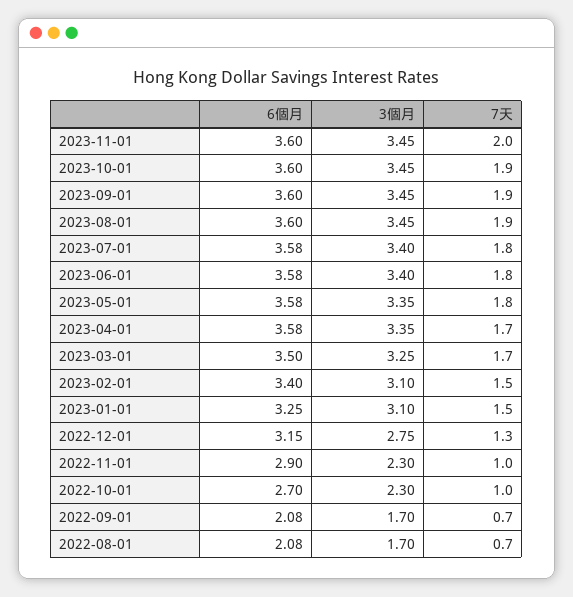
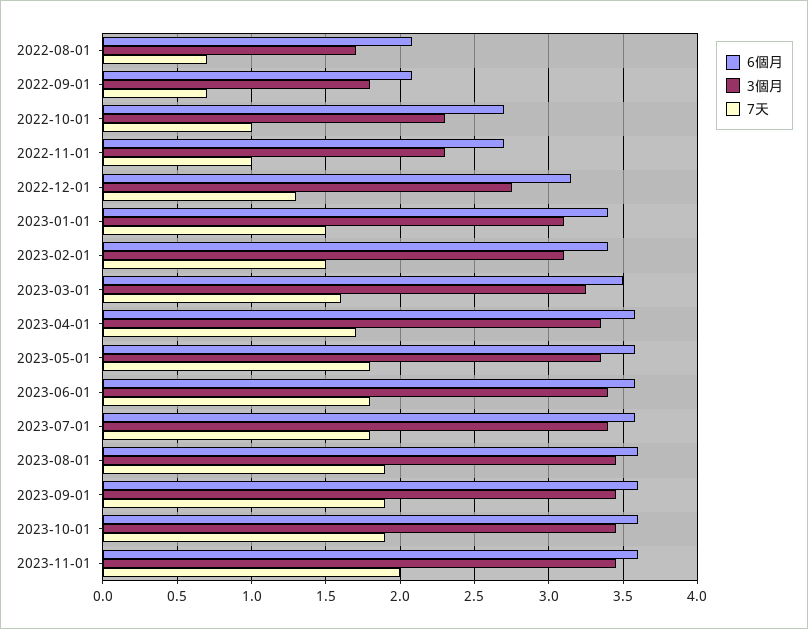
  {
    "6個月": {
      "2023-11-01": 3.6,
      "2023-10-01": 3.6,
      "2023-09-01": 3.6,
      "2023-08-01": 3.6,
      "2023-07-01": 3.58,
      "2023-06-01": 3.58,
      "2023-05-01": 3.58,
      "2023-04-01": 3.58,
      "2023-03-01": 3.5,
      "2023-02-01": 3.4,
-     "2023-01-01": 3.25,
+     "2023-01-01": 3.4,
      "2022-12-01": 3.15,
-     "2022-11-01": 2.9,
+     "2022-11-01": 2.7,
      "2022-10-01": 2.7,
      "2022-09-01": 2.08,
      "2022-08-01": 2.08
    },
    "3個月": {
      "2023-11-01": 3.45,
      "2023-10-01": 3.45,
      "2023-09-01": 3.45,
      "2023-08-01": 3.45,
      "2023-07-01": 3.4,
      "2023-06-01": 3.4,
      "2023-05-01": 3.35,
      "2023-04-01": 3.35,
      "2023-03-01": 3.25,
      "2023-02-01": 3.1,
      "2023-01-01": 3.1,
      "2022-12-01": 2.75,
      "2022-11-01": 2.3,
      "2022-10-01": 2.3,
-     "2022-09-01": 1.7,
+     "2022-09-01": 1.8,
      "2022-08-01": 1.7
    },
    "7天": {
      "2023-11-01": 2,
      "2023-10-01": 1.9,
      "2023-09-01": 1.9,
      "2023-08-01": 1.9,
      "2023-07-01": 1.8,
      "2023-06-01": 1.8,
      "2023-05-01": 1.8,
      "2023-04-01": 1.7,
-     "2023-03-01": 1.7,
+     "2023-03-01": 1.6,
      "2023-02-01": 1.5,
      "2023-01-01": 1.5,
      "2022-12-01": 1.3,
      "2022-11-01": 1,
      "2022-10-01": 1,
      "2022-09-01": 0.7,
      "2022-08-01": 0.7
    }
  }

